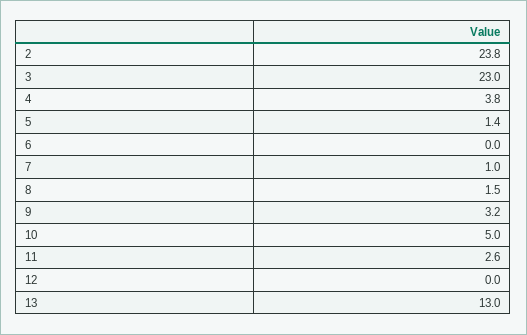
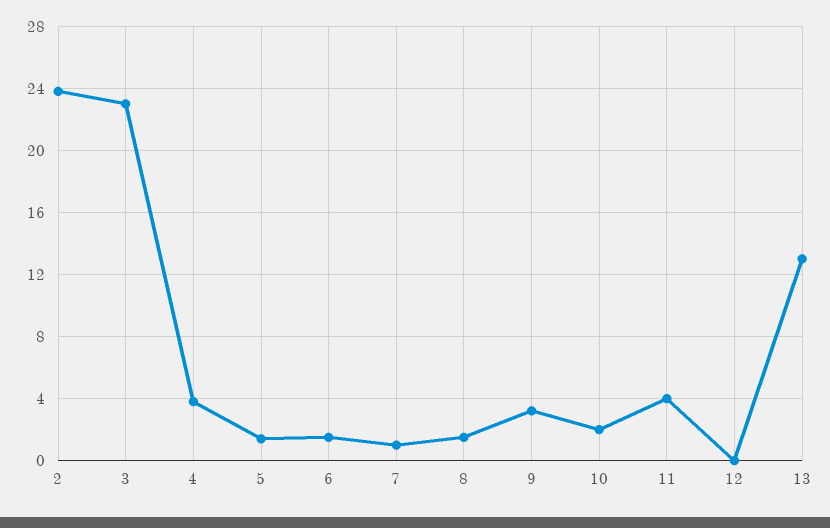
  {
    "2": 23.8,
    "3": 23,
    "4": 3.8,
    "5": 1.4,
-   "6": 0,
+   "6": 1.5,
    "7": 1,
    "8": 1.5,
    "9": 3.2,
-   "10": 5,
+   "10": 2,
-   "11": 2.6,
+   "11": 4,
    "12": 0,
    "13": 13
  }

